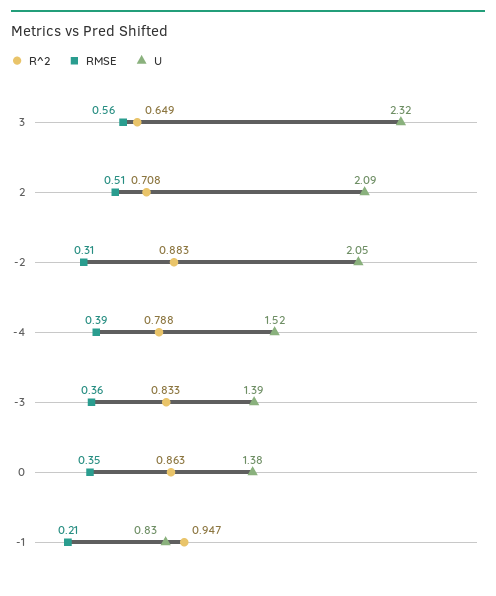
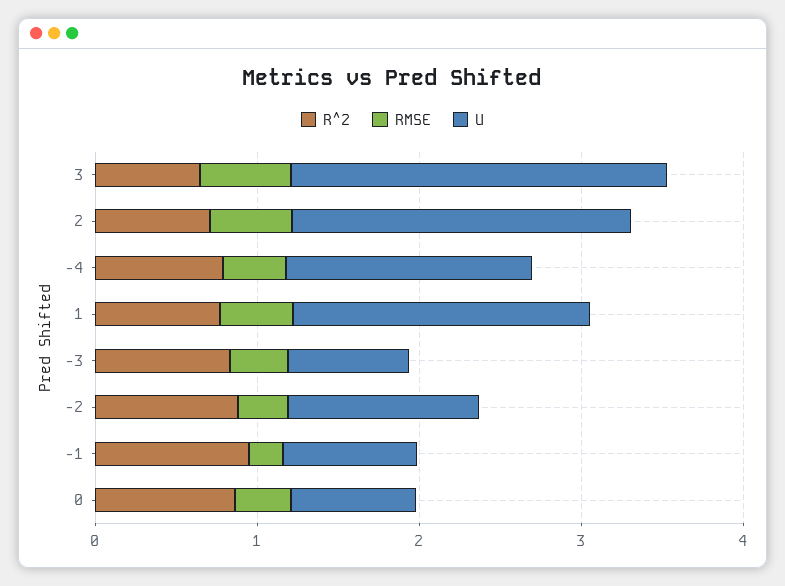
  {
    "R^2": {
      "3": 0.649,
      "2": 0.708,
      "-2": 0.883,
      "-4": 0.788,
      "-3": 0.833,
      "0": 0.863,
-     "-1": 0.947
+     "-1": 0.947,
+     "1": 0.8
    },
    "RMSE": {
      "3": 0.56,
      "2": 0.51,
      "-2": 0.31,
      "-4": 0.39,
      "-3": 0.36,
      "0": 0.35,
-     "-1": 0.21
+     "-1": 0.21,
+     "1": 0.4
    },
    "U": {
      "3": 2.32,
      "2": 2.09,
-     "-2": 2.05,
+     "-2": 1.2,
      "-4": 1.52,
-     "-3": 1.39,
+     "-3": 0.8,
-     "0": 1.38,
+     "0": 0.8,
-     "-1": 0.83
+     "-1": 0.83,
+     "1": 1.8
    }
  }

